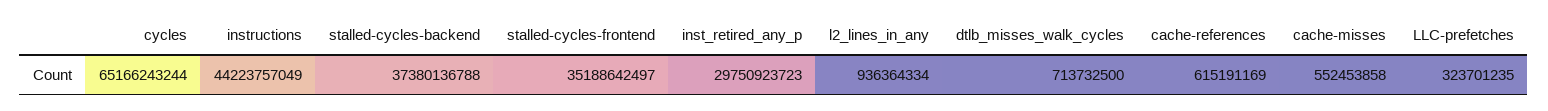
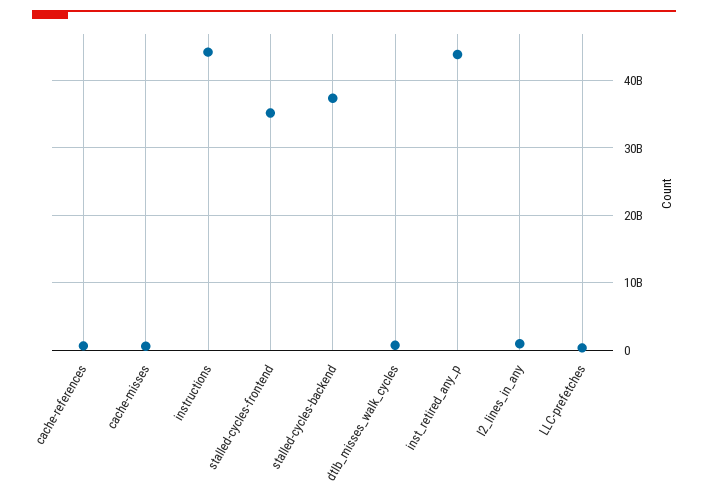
  {
-   "cycles": 65166243244,
    "instructions": 44223757049,
    "stalled-cycles-backend": 37380136788,
    "stalled-cycles-frontend": 35188642497,
-   "inst_retired_any_p": 29750923723,
+   "inst_retired_any_p": 44000000000,
    "l2_lines_in_any": 936364334,
    "dtlb_misses_walk_cycles": 713732500,
    "cache-references": 615191169,
    "cache-misses": 552453858,
    "LLC-prefetches": 323701235
  }

